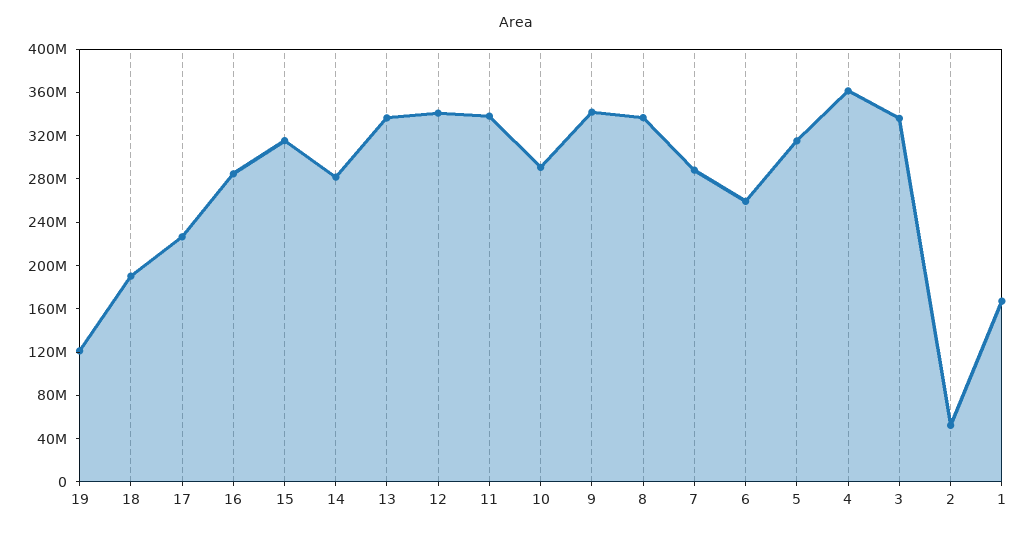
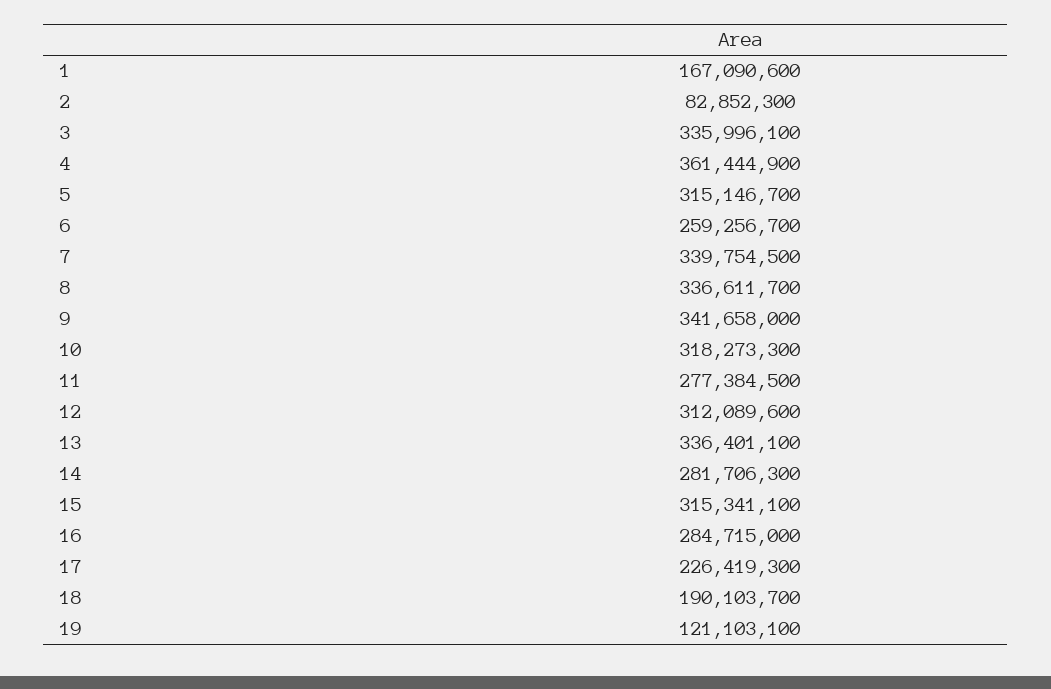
  {
    "19": 121103100,
    "18": 190103700,
    "17": 226419300,
    "16": 284715000,
    "15": 315341100,
    "14": 281706300,
    "13": 336401100,
-   "12": 340000000,
+   "12": 312089600,
-   "11": 340000000,
+   "11": 277384500,
-   "10": 290000000,
+   "10": 318273300,
    "9": 341658000,
    "8": 336611700,
-   "7": 290000000,
+   "7": 339754500,
    "6": 259256700,
    "5": 315146700,
    "4": 361444900,
    "3": 335996100,
-   "2": 50000000,
+   "2": 82852300,
    "1": 167090600
  }

